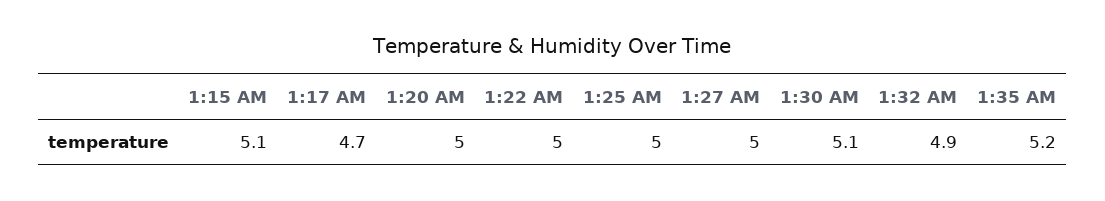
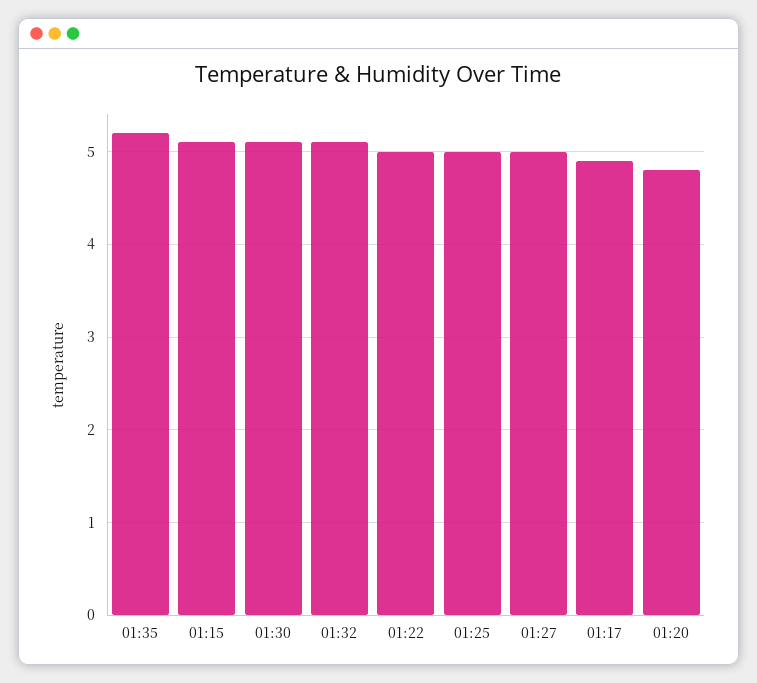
  {
    "1:15 AM": 5.1,
-   "1:17 AM": 4.7,
+   "1:17 AM": 4.9,
-   "1:20 AM": 5,
+   "1:20 AM": 4.8,
    "1:22 AM": 5,
    "1:25 AM": 5,
    "1:27 AM": 5,
    "1:30 AM": 5.1,
-   "1:32 AM": 4.9,
+   "1:32 AM": 5.1,
    "1:35 AM": 5.2
  }

